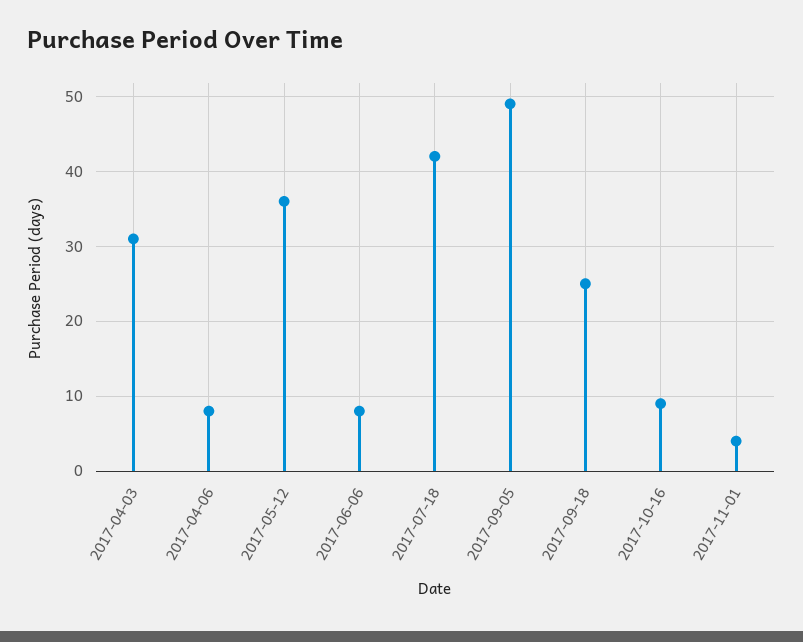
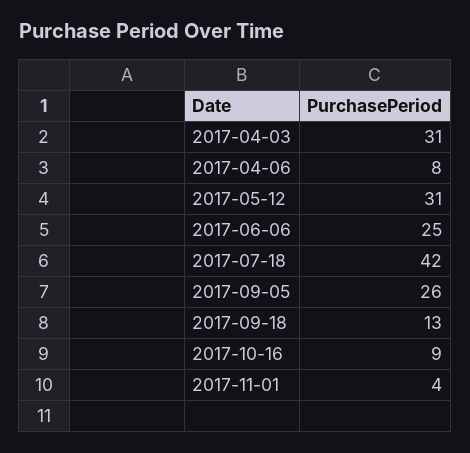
  {
    "2017-04-03": 31,
    "2017-04-06": 8,
-   "2017-05-12": 36,
+   "2017-05-12": 31,
-   "2017-06-06": 8,
+   "2017-06-06": 25,
    "2017-07-18": 42,
-   "2017-09-05": 49,
+   "2017-09-05": 26,
-   "2017-09-18": 25,
+   "2017-09-18": 13,
    "2017-10-16": 9,
    "2017-11-01": 4
  }

